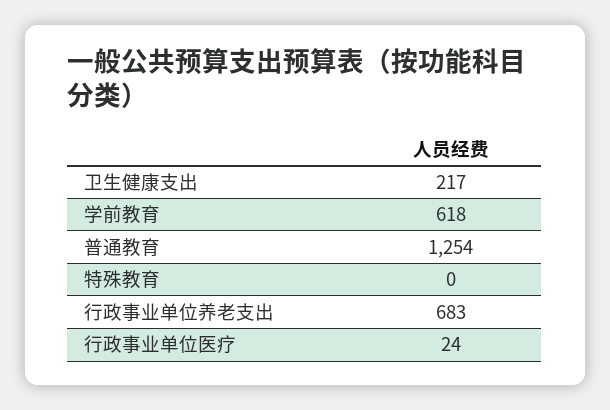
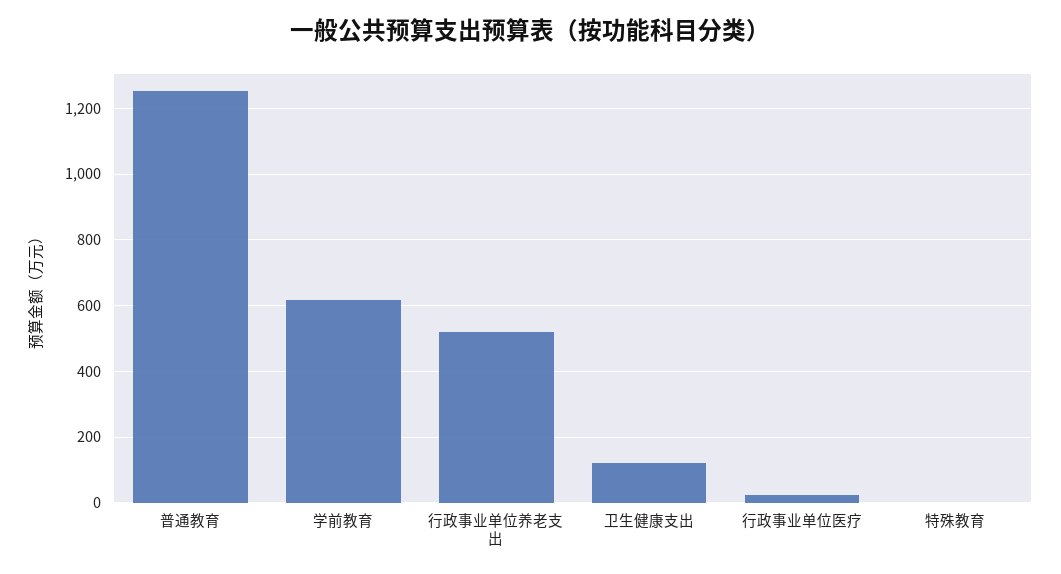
  {
-   "卫生健康支出": 217,
+   "卫生健康支出": 120,
    "学前教育": 618,
    "普通教育": 1254,
    "特殊教育": 0,
-   "行政事业单位养老支出": 683,
+   "行政事业单位养老支出": 520,
    "行政事业单位医疗": 24
  }

